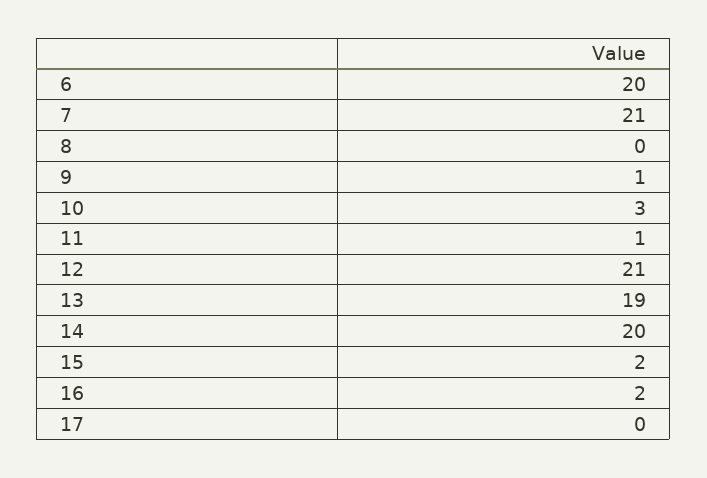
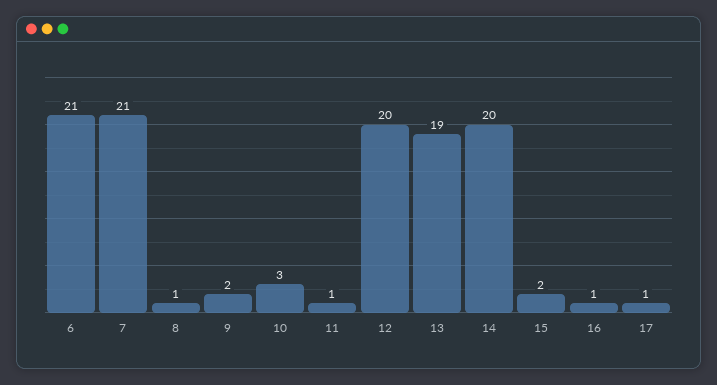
  {
-   "6": 20,
+   "6": 21,
    "7": 21,
-   "8": 0,
+   "8": 1,
-   "9": 1,
+   "9": 2,
    "10": 3,
    "11": 1,
-   "12": 21,
+   "12": 20,
    "13": 19,
    "14": 20,
    "15": 2,
-   "16": 2,
+   "16": 1,
-   "17": 0
+   "17": 1
  }

